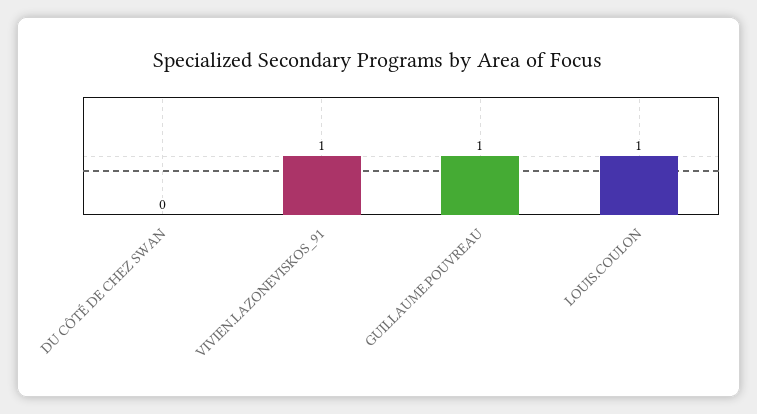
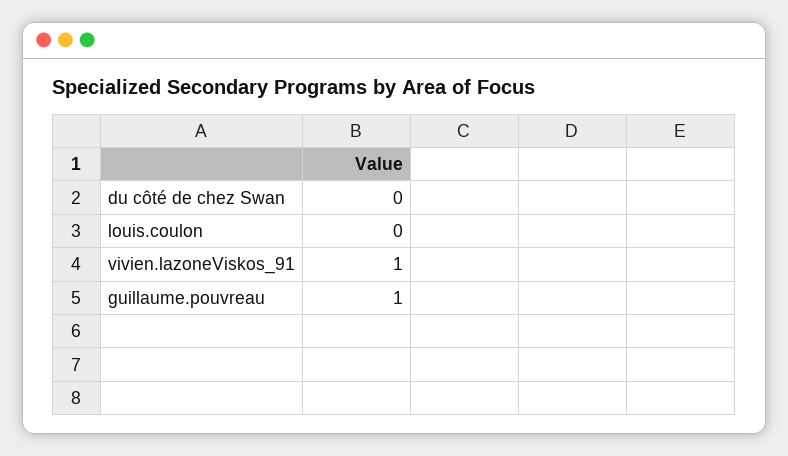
  {
    "DU CÔTÉ DE CHEZ SWAN": 0,
    "VIVIEN.LAZONEVISKOS_91": 1,
    "GUILLAUME.POUVREAU": 1,
-   "LOUIS.COULON": 1
+   "LOUIS.COULON": 0
  }

